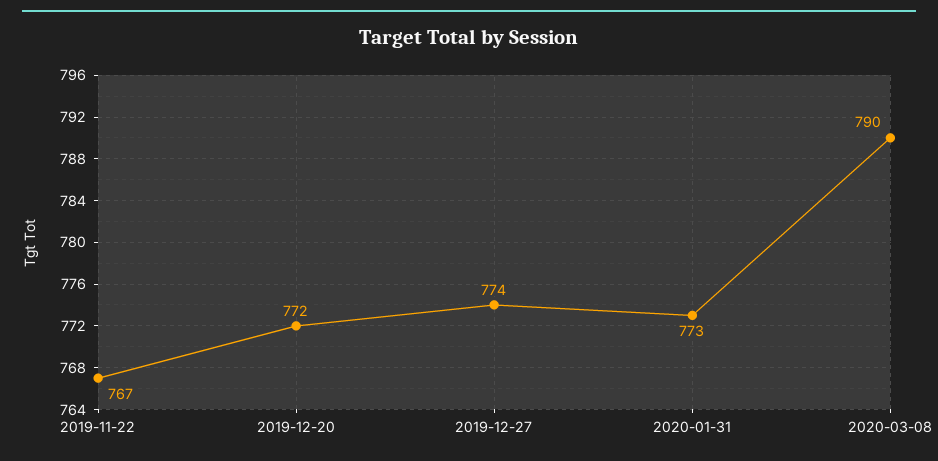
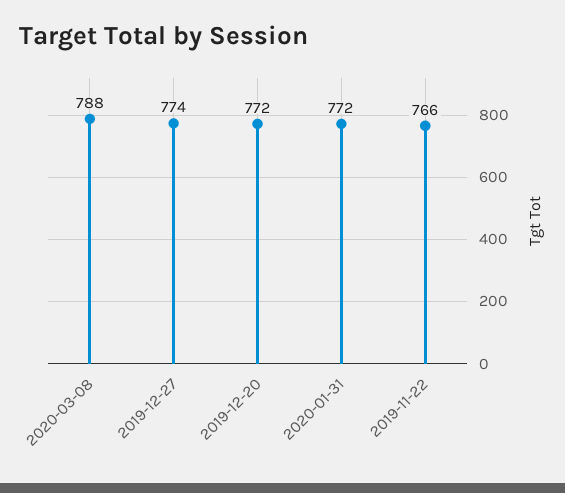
  {
-   "2019-11-22": 767,
+   "2019-11-22": 766,
    "2019-12-20": 772,
    "2019-12-27": 774,
-   "2020-01-31": 773,
+   "2020-01-31": 772,
-   "2020-03-08": 790
+   "2020-03-08": 788
  }

